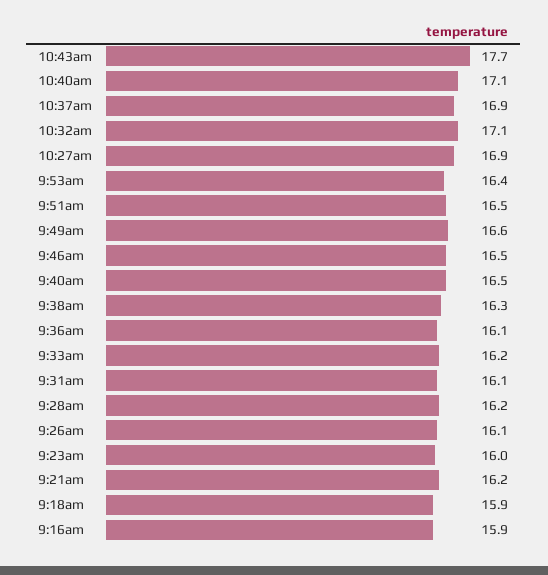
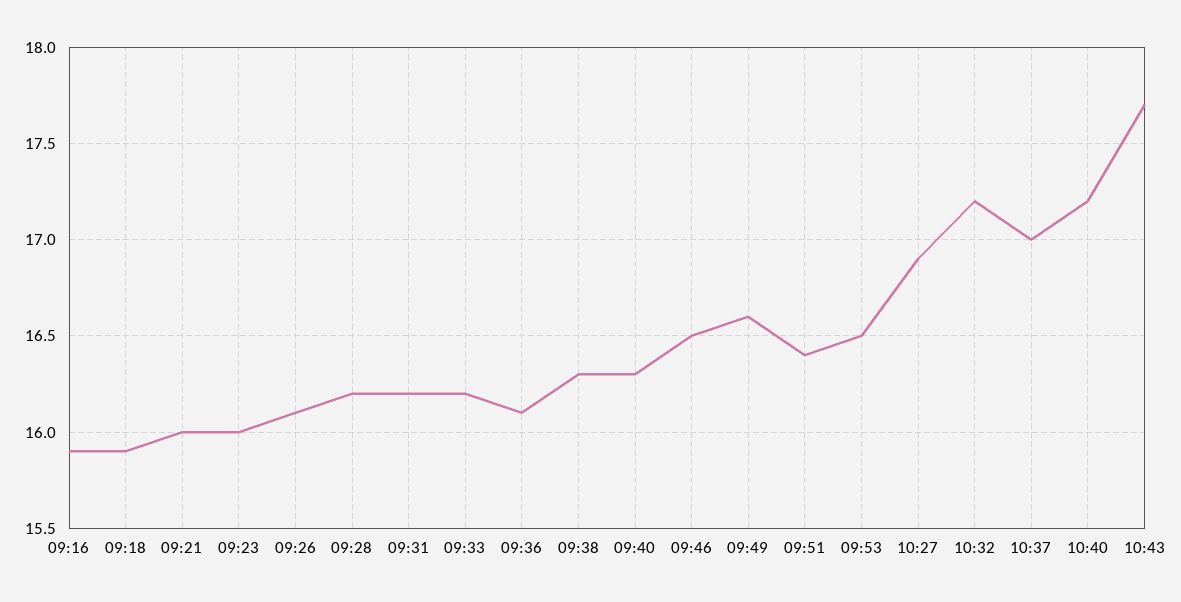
  {
    "10:43am": 17.7,
-   "10:40am": 17.1,
+   "10:40am": 17.2,
-   "10:37am": 16.9,
+   "10:37am": 17,
-   "10:32am": 17.1,
+   "10:32am": 17.2,
    "10:27am": 16.9,
-   "9:53am": 16.4,
+   "9:53am": 16.5,
-   "9:51am": 16.5,
+   "9:51am": 16.4,
    "9:49am": 16.6,
    "9:46am": 16.5,
-   "9:40am": 16.5,
+   "9:40am": 16.3,
    "9:38am": 16.3,
    "9:36am": 16.1,
    "9:33am": 16.2,
-   "9:31am": 16.1,
+   "9:31am": 16.2,
    "9:28am": 16.2,
    "9:26am": 16.1,
    "9:23am": 16,
-   "9:21am": 16.2,
+   "9:21am": 16,
    "9:18am": 15.9,
    "9:16am": 15.9
  }

